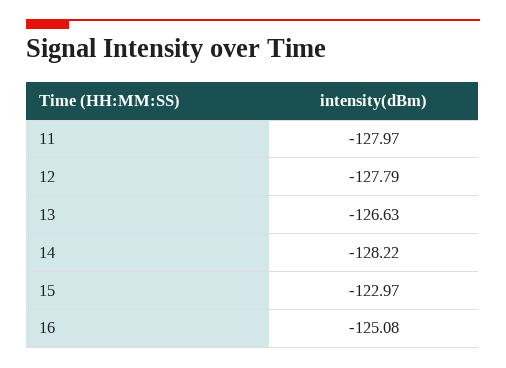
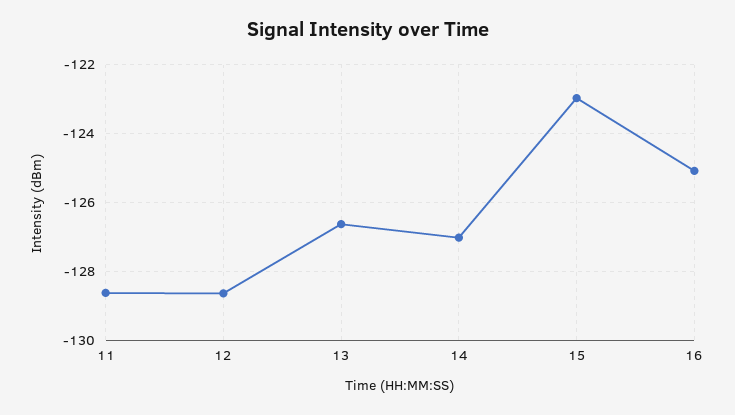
  {
-   "11": -127.97,
+   "11": -128.6,
-   "12": -127.79,
+   "12": -128.6,
    "13": -126.63,
-   "14": -128.22,
+   "14": -127,
    "15": -122.97,
    "16": -125.08
  }

